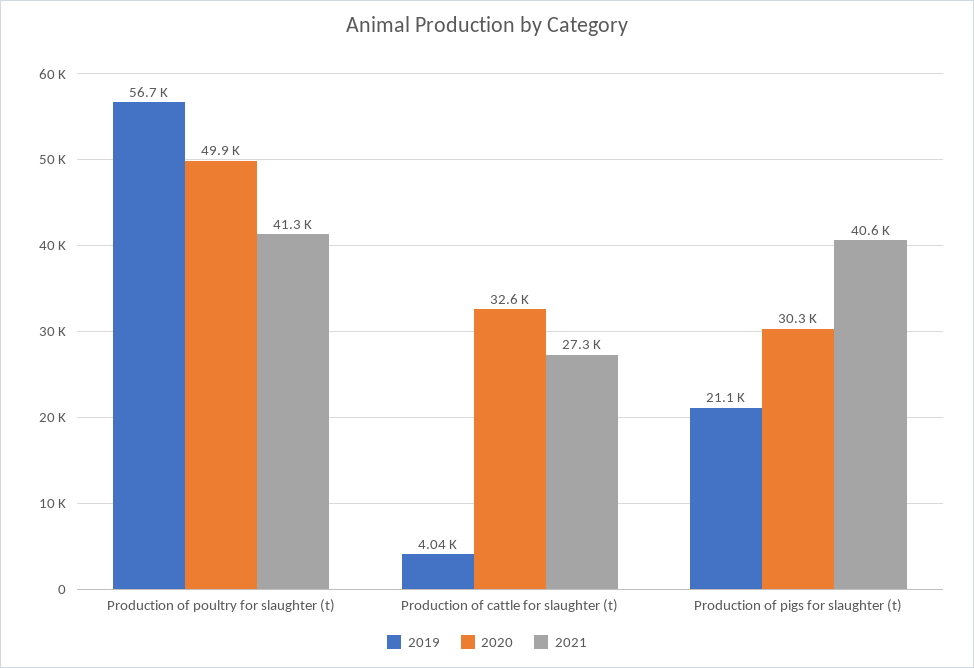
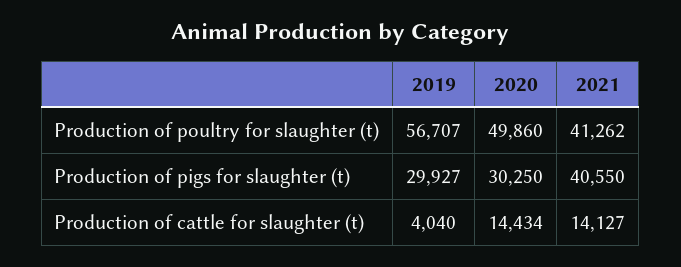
  {
    "2019": {
      "Production of poultry for slaughter (t)": 56707,
      "Production of cattle for slaughter (t)": 4040,
-     "Production of pigs for slaughter (t)": 21100
+     "Production of pigs for slaughter (t)": 29927
    },
    "2020": {
      "Production of poultry for slaughter (t)": 49860,
-     "Production of cattle for slaughter (t)": 32600,
+     "Production of cattle for slaughter (t)": 14434,
      "Production of pigs for slaughter (t)": 30250
    },
    "2021": {
      "Production of poultry for slaughter (t)": 41262,
-     "Production of cattle for slaughter (t)": 27300,
+     "Production of cattle for slaughter (t)": 14127,
      "Production of pigs for slaughter (t)": 40550
    }
  }

